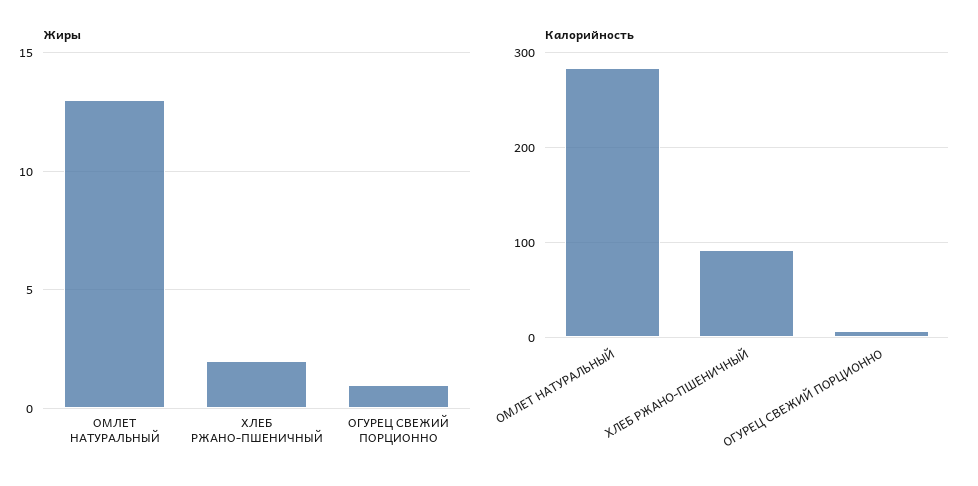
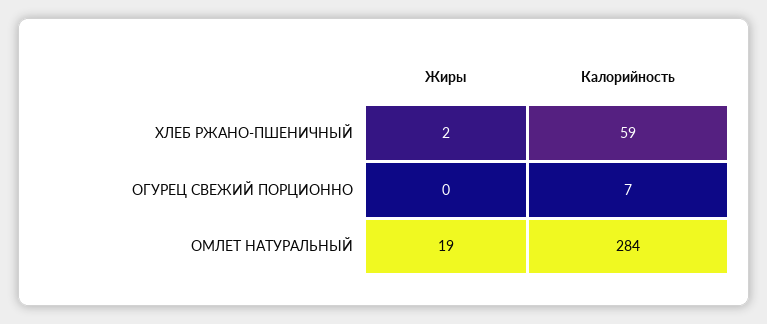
  {
    "Жиры": {
-     "ОМЛЕТ НАТУРАЛЬНЫЙ": 13,
+     "ОМЛЕТ НАТУРАЛЬНЫЙ": 19,
      "ХЛЕБ РЖАНО-ПШЕНИЧНЫЙ": 2,
-     "ОГУРЕЦ СВЕЖИЙ ПОРЦИОННО": 1
+     "ОГУРЕЦ СВЕЖИЙ ПОРЦИОННО": 0
    },
    "Калорийность": {
      "ОМЛЕТ НАТУРАЛЬНЫЙ": 284,
-     "ХЛЕБ РЖАНО-ПШЕНИЧНЫЙ": 90,
+     "ХЛЕБ РЖАНО-ПШЕНИЧНЫЙ": 59,
      "ОГУРЕЦ СВЕЖИЙ ПОРЦИОННО": 7
    }
  }

